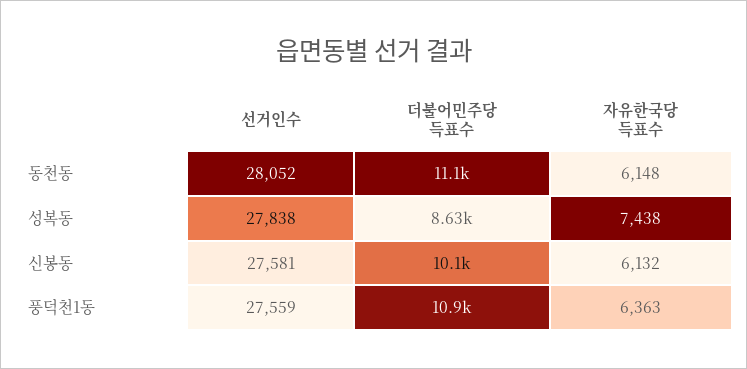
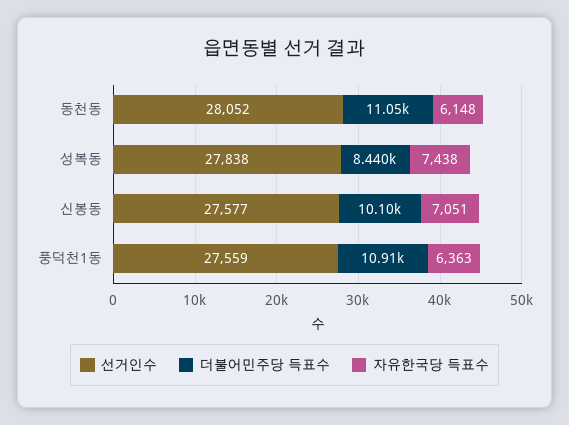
  {
    "선거인수": {
      "동천동": 28052,
      "성복동": 27838,
-     "신봉동": 27581,
+     "신봉동": 27577,
      "풍덕천1동": 27559
    },
    "더불어민주당 득표수": {
      "동천동": 11050,
-     "성복동": 8630,
+     "성복동": 8440,
      "신봉동": 10100,
      "풍덕천1동": 10910
    },
    "자유한국당 득표수": {
      "동천동": 6148,
      "성복동": 7438,
-     "신봉동": 6132,
+     "신봉동": 7051,
      "풍덕천1동": 6363
    }
  }

